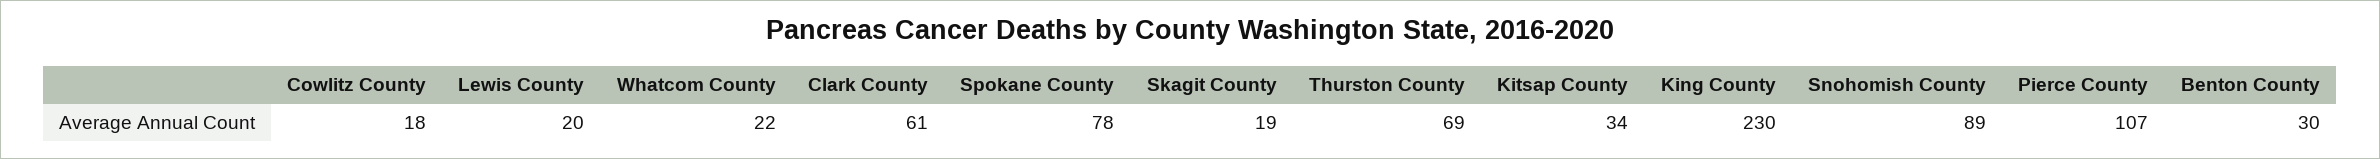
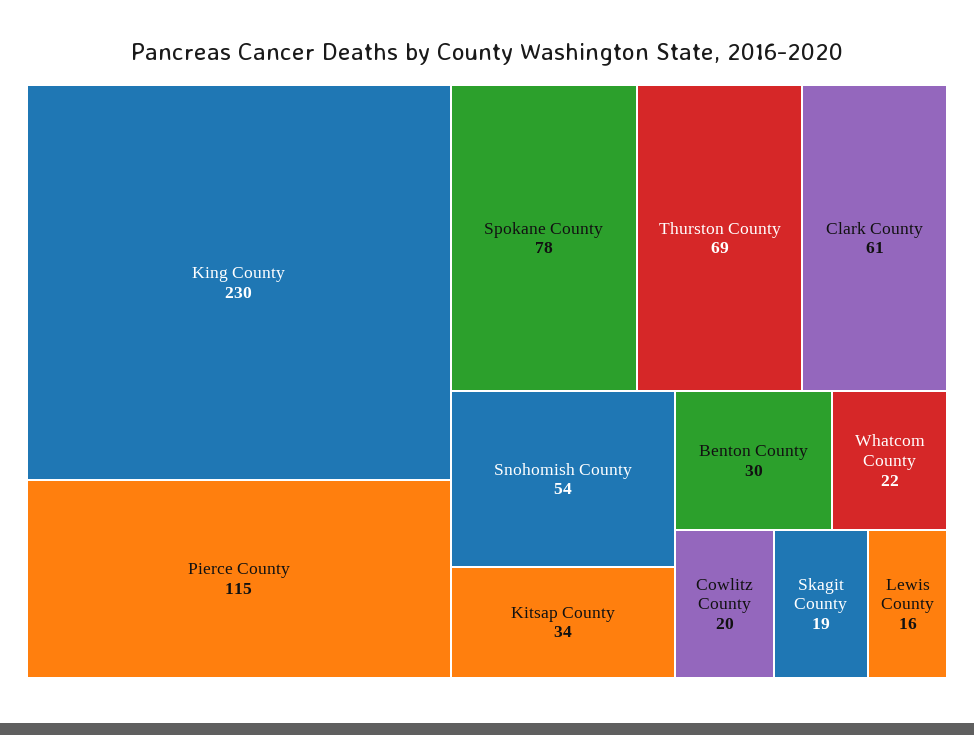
  {
-   "Cowlitz County": 18,
+   "Cowlitz County": 20,
-   "Lewis County": 20,
+   "Lewis County": 16,
    "Whatcom County": 22,
    "Clark County": 61,
    "Spokane County": 78,
    "Skagit County": 19,
    "Thurston County": 69,
    "Kitsap County": 34,
    "King County": 230,
-   "Snohomish County": 89,
+   "Snohomish County": 54,
-   "Pierce County": 107,
+   "Pierce County": 115,
    "Benton County": 30
  }

